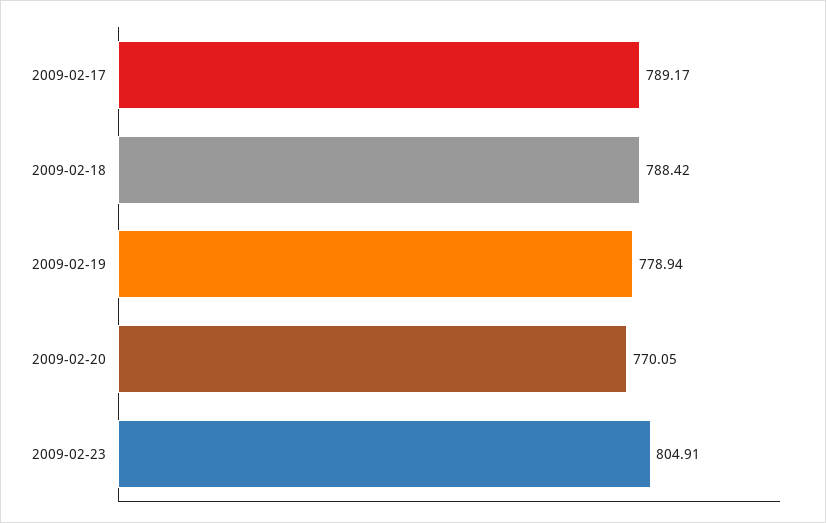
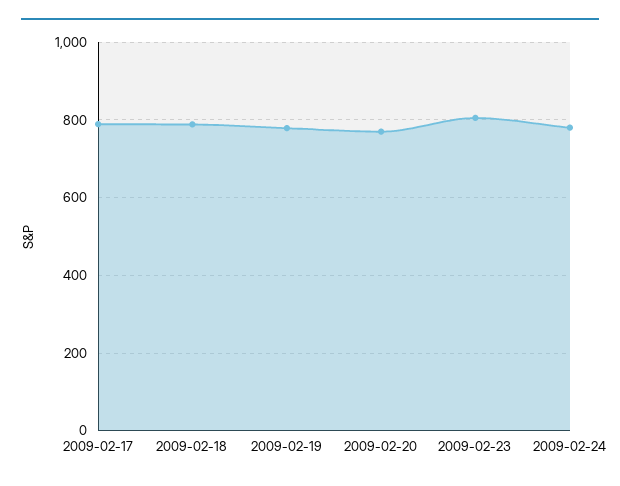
  {
    "2009-02-17": 789.17,
    "2009-02-18": 788.42,
    "2009-02-19": 778.94,
    "2009-02-20": 770.05,
-   "2009-02-23": 804.91
+   "2009-02-23": 804.91,
+   "2009-02-24": 780
  }

